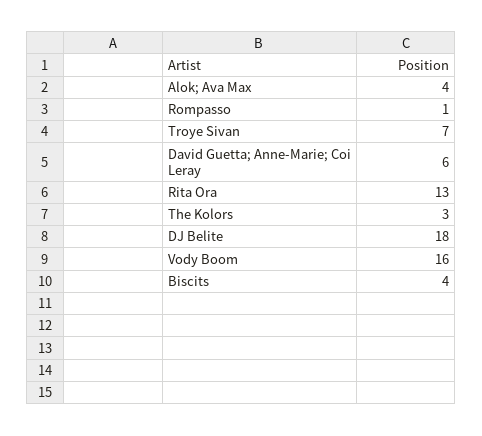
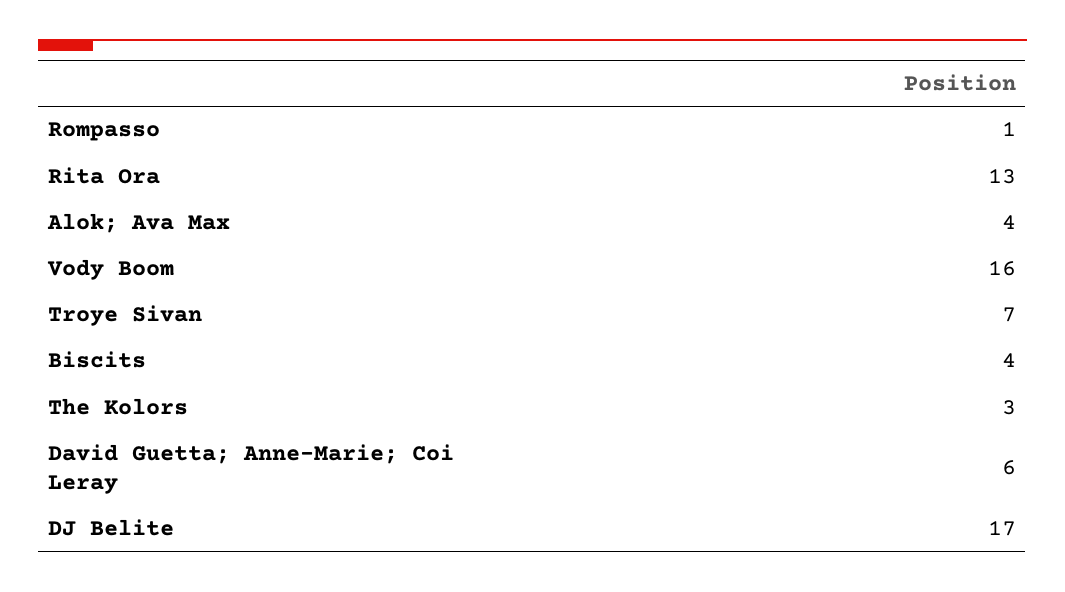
  {
    "Alok; Ava Max": 4,
    "Rompasso": 1,
    "Troye Sivan": 7,
    "David Guetta; Anne-Marie; Coi Leray": 6,
    "Rita Ora": 13,
    "The Kolors": 3,
-   "DJ Belite": 18,
+   "DJ Belite": 17,
    "Vody Boom": 16,
    "Biscits": 4
  }

